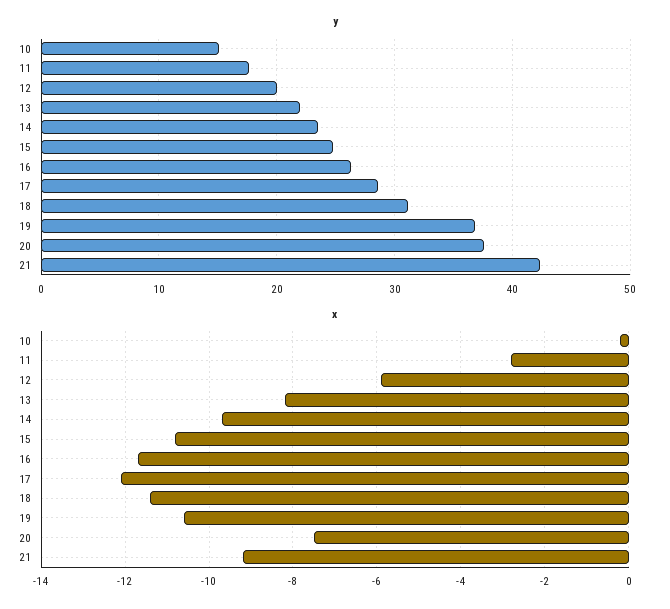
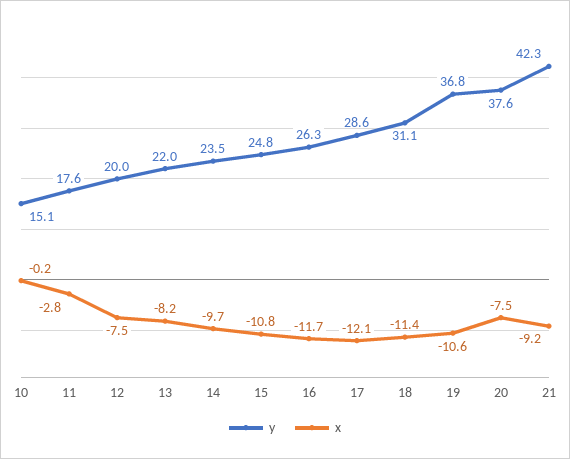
  {
    "y": {
      "10": 15.1,
      "11": 17.6,
      "12": 20,
      "13": 22,
      "14": 23.5,
      "15": 24.8,
      "16": 26.3,
      "17": 28.6,
      "18": 31.1,
      "19": 36.8,
      "20": 37.6,
      "21": 42.3
    },
    "x": {
      "10": -0.2,
      "11": -2.8,
-     "12": -6,
+     "12": -7.5,
      "13": -8.2,
      "14": -9.7,
      "15": -10.8,
      "16": -11.7,
      "17": -12.1,
      "18": -11.4,
      "19": -10.6,
      "20": -7.5,
      "21": -9.2
    }
  }

